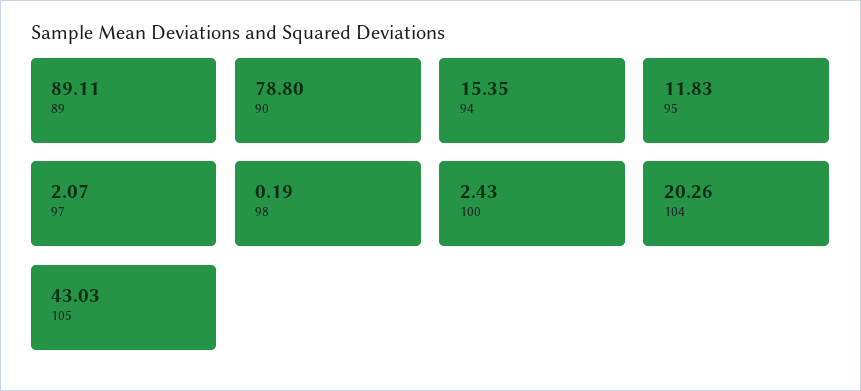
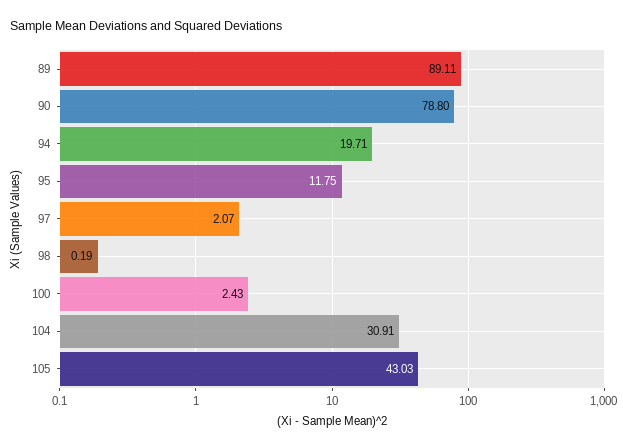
  {
    "89": 89.11,
    "90": 78.8,
-   "94": 15.35,
+   "94": 19.71,
-   "95": 11.83,
+   "95": 11.75,
    "97": 2.07,
    "98": 0.19,
    "100": 2.43,
-   "104": 20.26,
+   "104": 30.91,
    "105": 43.03
  }

